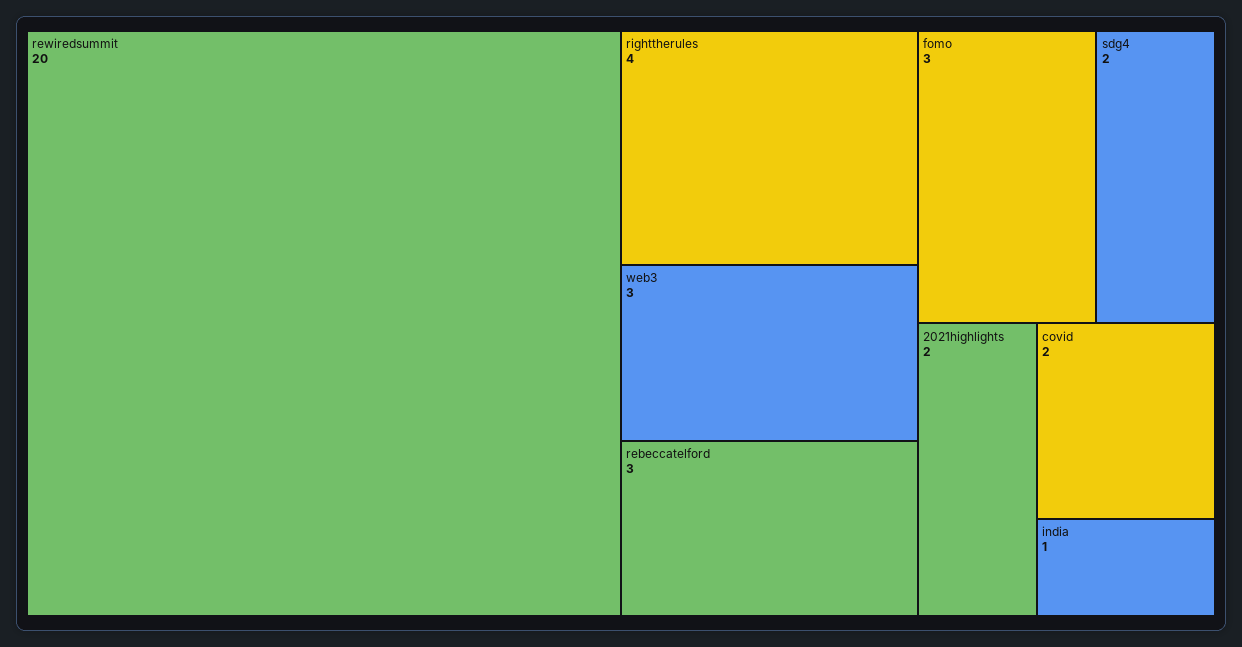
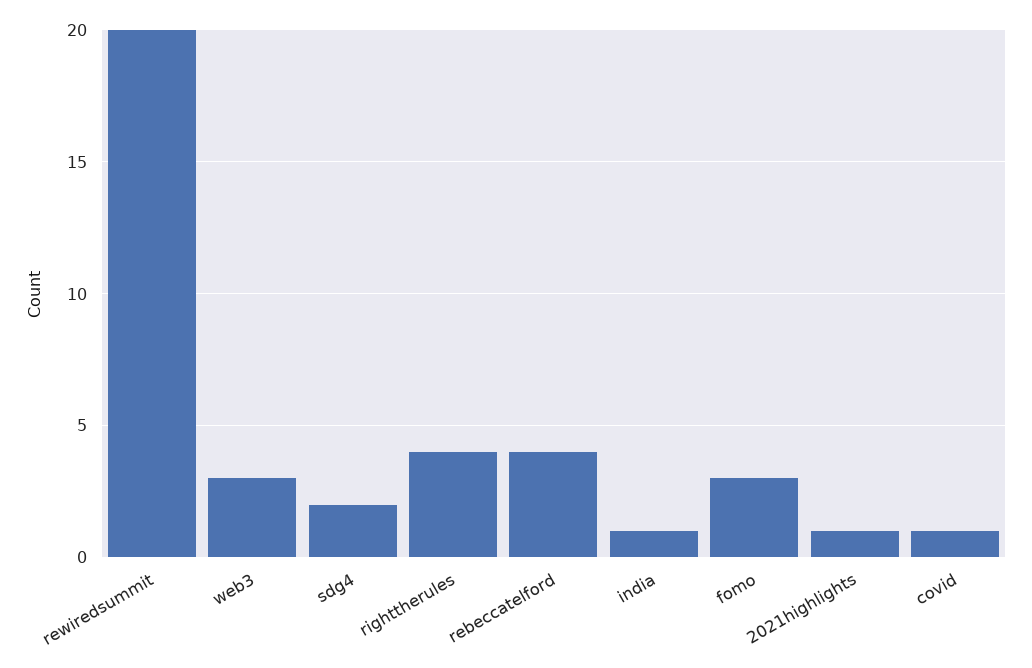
  {
    "rewiredsummit": 20,
    "righttherules": 4,
    "web3": 3,
-   "rebeccatelford": 3,
+   "rebeccatelford": 4,
    "fomo": 3,
    "sdg4": 2,
-   "2021highlights": 2,
+   "2021highlights": 1,
-   "covid": 2,
+   "covid": 1,
    "india": 1
  }

